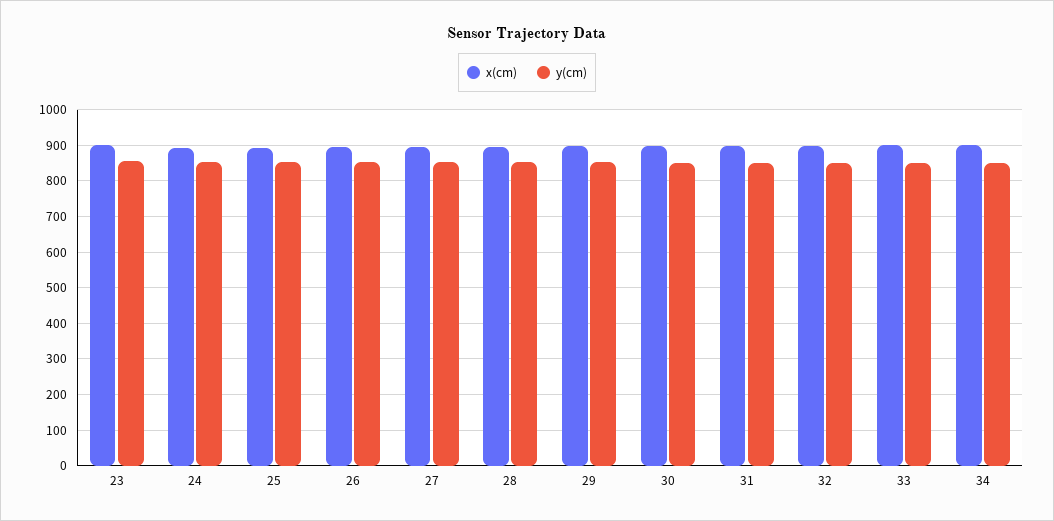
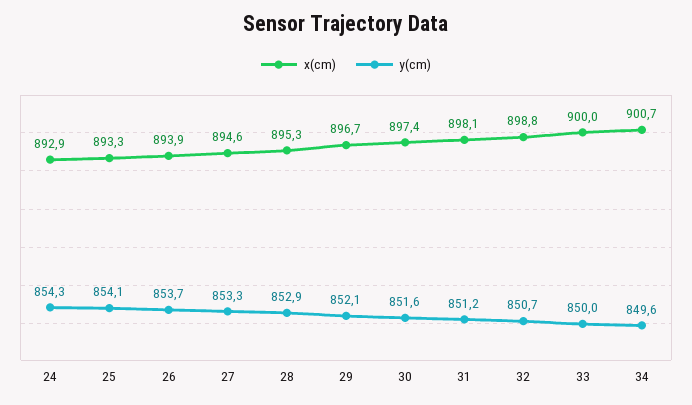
  {
    "x(cm)": {
-     "23": 900,
      "24": 892.9,
      "25": 893.3,
      "26": 893.9,
      "27": 894.6,
      "28": 895.3,
      "29": 896.7,
      "30": 897.4,
      "31": 898.1,
      "32": 898.8,
      "33": 900,
      "34": 900.7
    },
    "y(cm)": {
-     "23": 860,
      "24": 854.3,
      "25": 854.1,
      "26": 853.7,
      "27": 853.3,
      "28": 852.9,
      "29": 852.1,
      "30": 851.6,
      "31": 851.2,
      "32": 850.7,
      "33": 850,
      "34": 849.6
    }
  }

